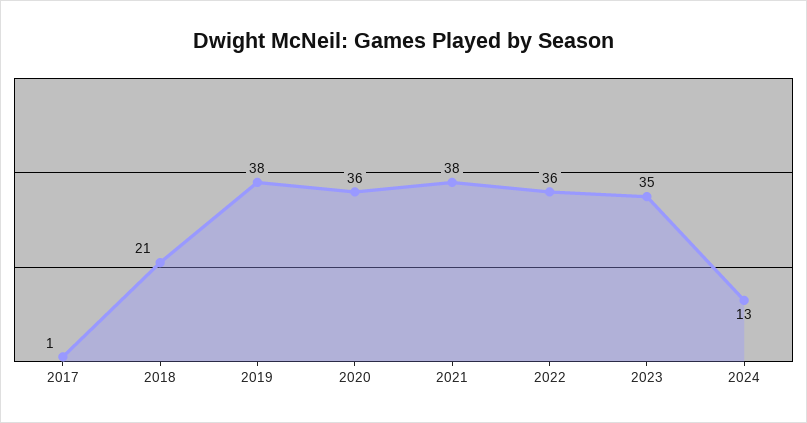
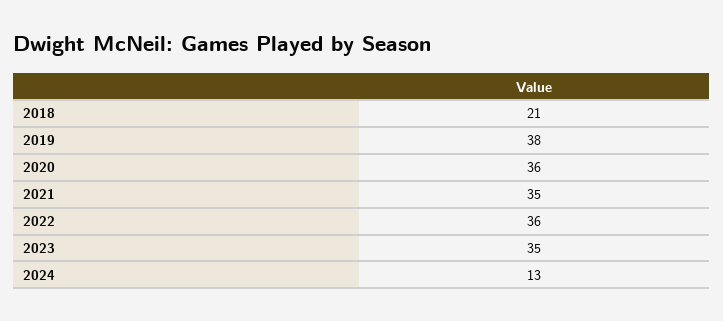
  {
-   "2017": 1,
    "2018": 21,
    "2019": 38,
    "2020": 36,
-   "2021": 38,
+   "2021": 35,
    "2022": 36,
    "2023": 35,
    "2024": 13
  }

